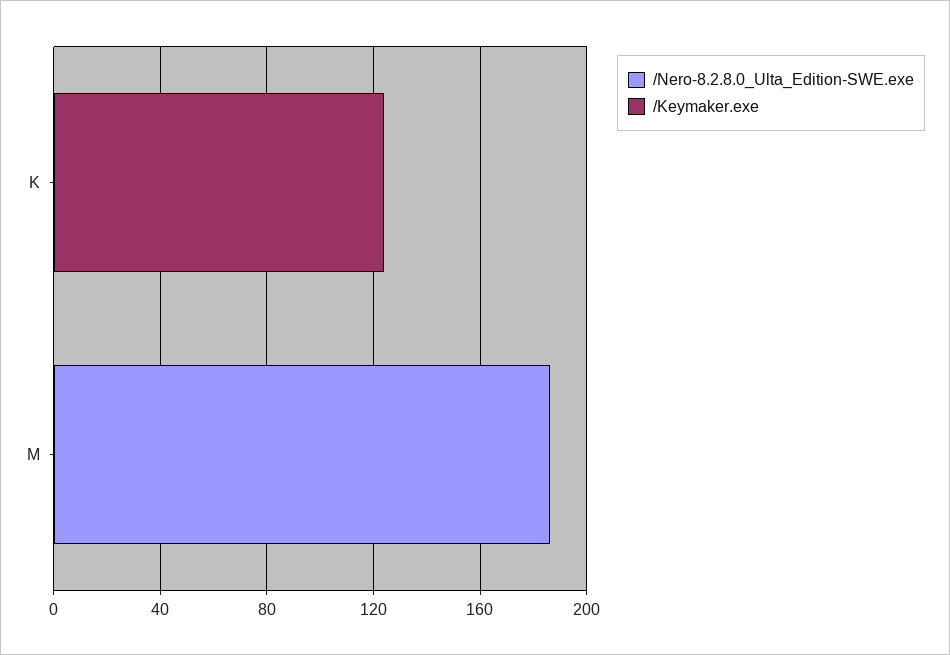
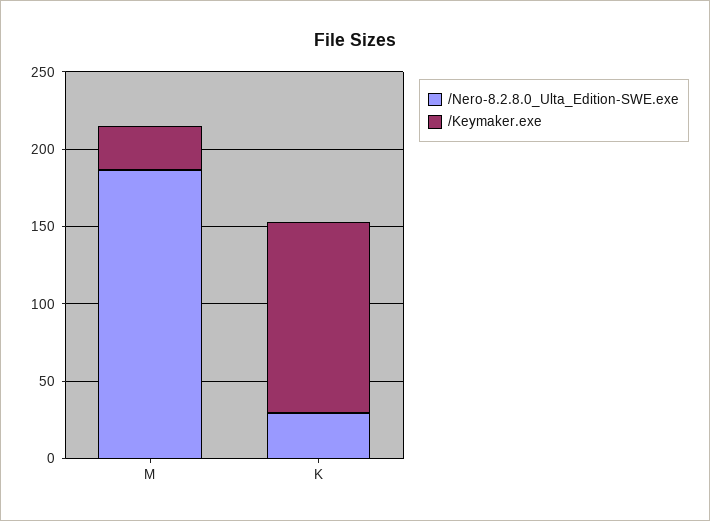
  {
    "/Nero-8.2.8.0_Ulta_Edition-SWE.exe": {
-     "K": 0,
+     "K": 30,
      "M": 190
    },
    "/Keymaker.exe": {
      "K": 120,
-     "M": 0
+     "M": 30
    }
  }

